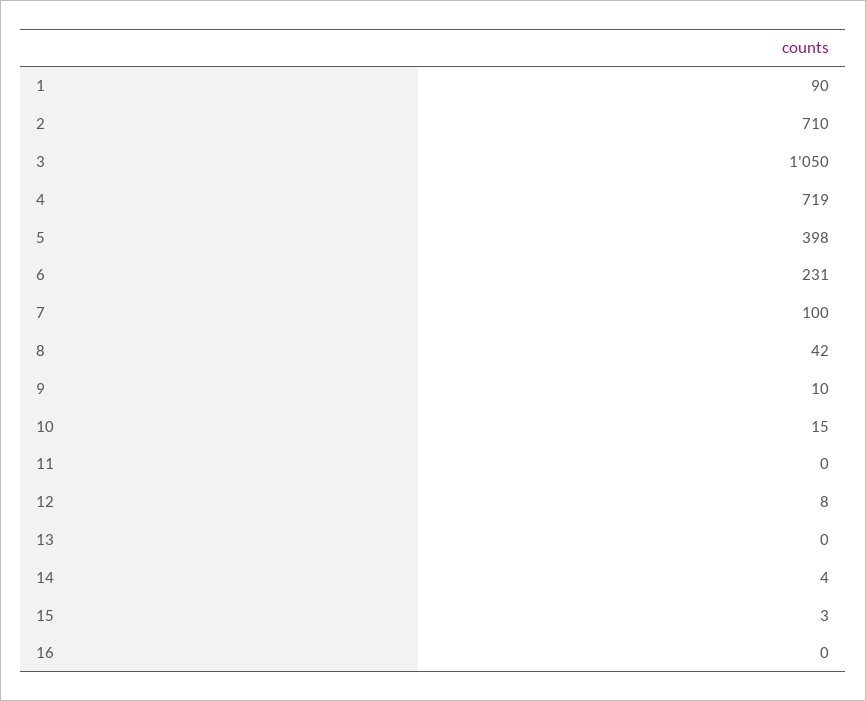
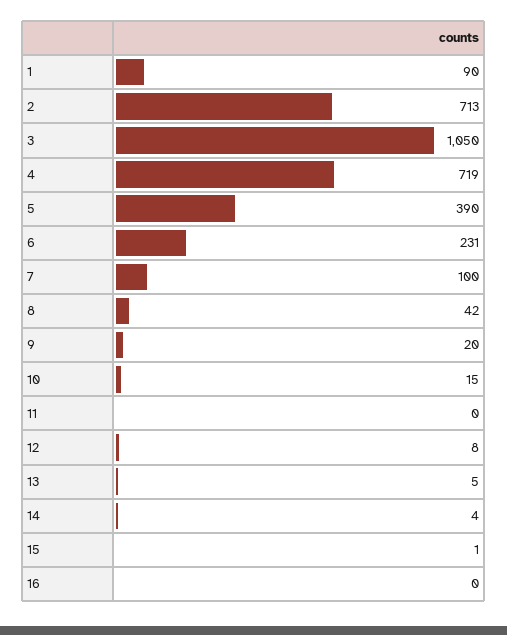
  {
    "1": 90,
-   "2": 710,
+   "2": 713,
    "3": 1050,
    "4": 719,
-   "5": 398,
+   "5": 390,
    "6": 231,
    "7": 100,
    "8": 42,
-   "9": 10,
+   "9": 20,
    "10": 15,
    "11": 0,
    "12": 8,
-   "13": 0,
+   "13": 5,
    "14": 4,
-   "15": 3,
+   "15": 1,
    "16": 0
  }

